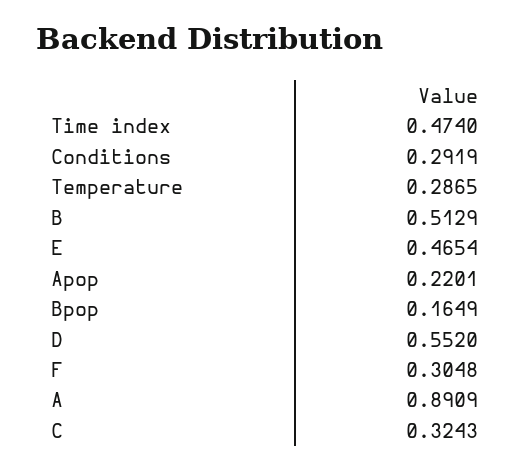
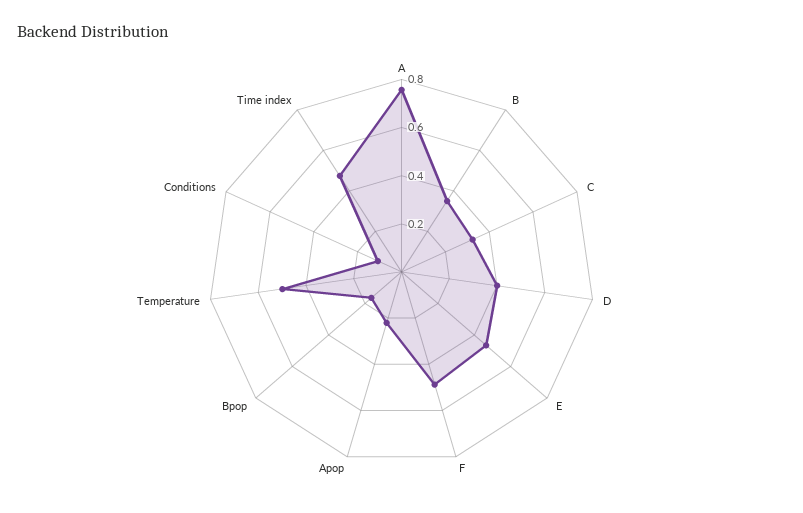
  {
    "Time index": 0.474,
-   "Conditions": 0.2919,
+   "Conditions": 0.1,
-   "Temperature": 0.2865,
+   "Temperature": 0.5,
-   "B": 0.5129,
+   "B": 0.35,
    "E": 0.4654,
    "Apop": 0.2201,
    "Bpop": 0.1649,
-   "D": 0.552,
+   "D": 0.4,
-   "F": 0.3048,
+   "F": 0.5,
-   "A": 0.8909,
+   "A": 0.75,
    "C": 0.3243
  }

